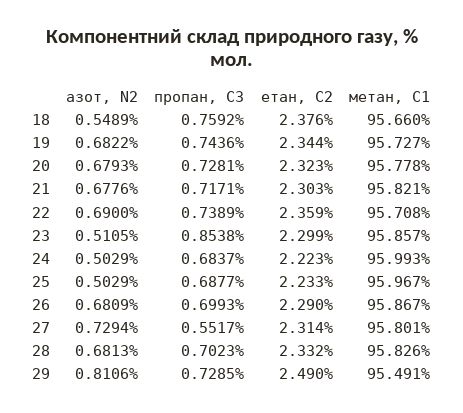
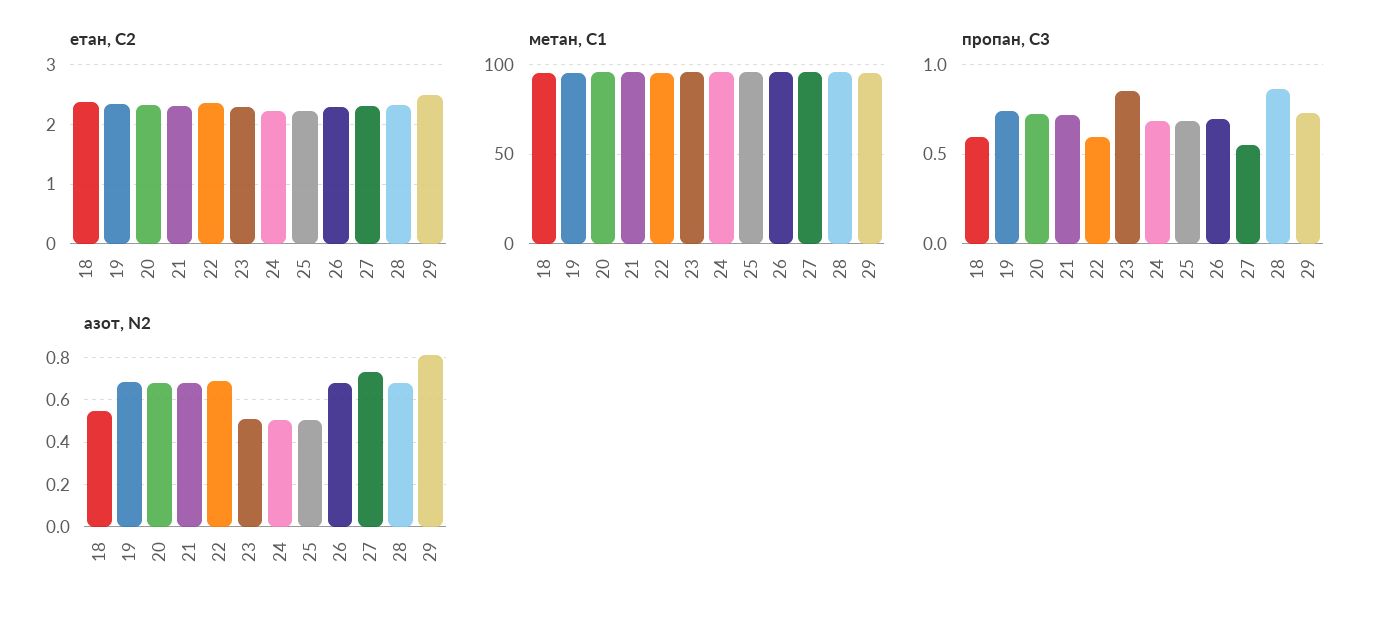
  {
    "азот, N2": {
      "18": 0.5489,
      "19": 0.6822,
      "20": 0.6793,
      "21": 0.6776,
      "22": 0.69,
      "23": 0.5105,
      "24": 0.5029,
      "25": 0.5029,
      "26": 0.6809,
      "27": 0.7294,
      "28": 0.6813,
      "29": 0.8106
    },
    "пропан, С3": {
-     "18": 0.7592,
+     "18": 0.6,
      "19": 0.7436,
      "20": 0.7281,
      "21": 0.7171,
-     "22": 0.7389,
+     "22": 0.6,
      "23": 0.8538,
      "24": 0.6837,
      "25": 0.6877,
      "26": 0.6993,
      "27": 0.5517,
-     "28": 0.7023,
+     "28": 0.85,
      "29": 0.7285
    },
    "етан, С2": {
      "18": 2.376,
      "19": 2.344,
      "20": 2.323,
      "21": 2.303,
      "22": 2.359,
      "23": 2.299,
      "24": 2.223,
      "25": 2.233,
      "26": 2.29,
      "27": 2.314,
      "28": 2.332,
      "29": 2.49
    },
    "метан, С1": {
      "18": 95.66,
      "19": 95.727,
      "20": 95.778,
      "21": 95.821,
      "22": 95.708,
      "23": 95.857,
      "24": 95.993,
      "25": 95.967,
      "26": 95.867,
      "27": 95.801,
      "28": 95.826,
      "29": 95.491
    }
  }

